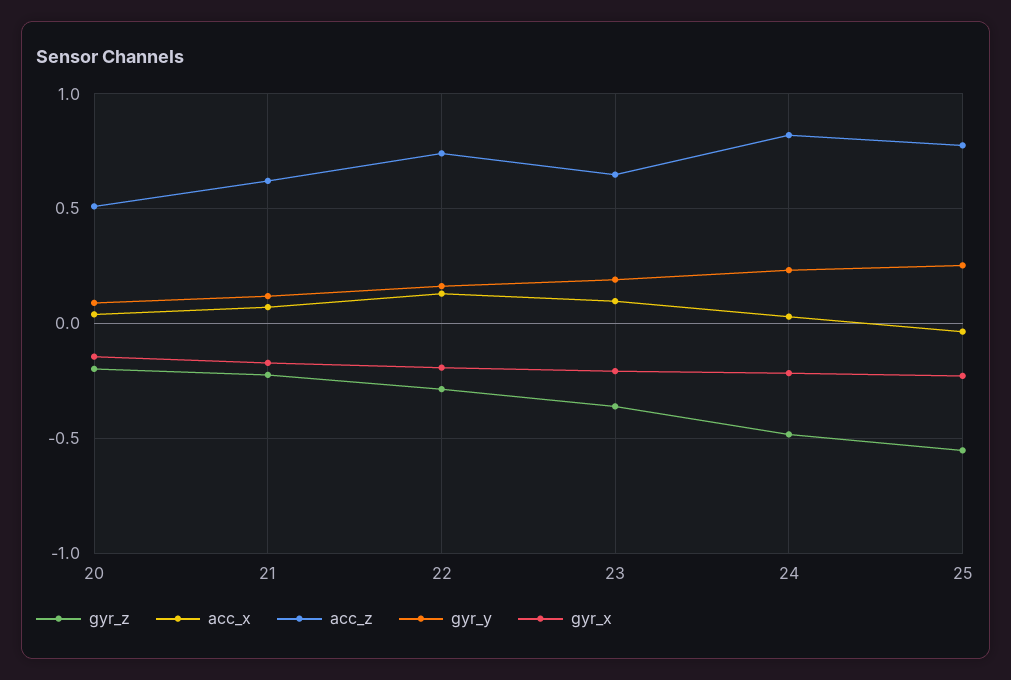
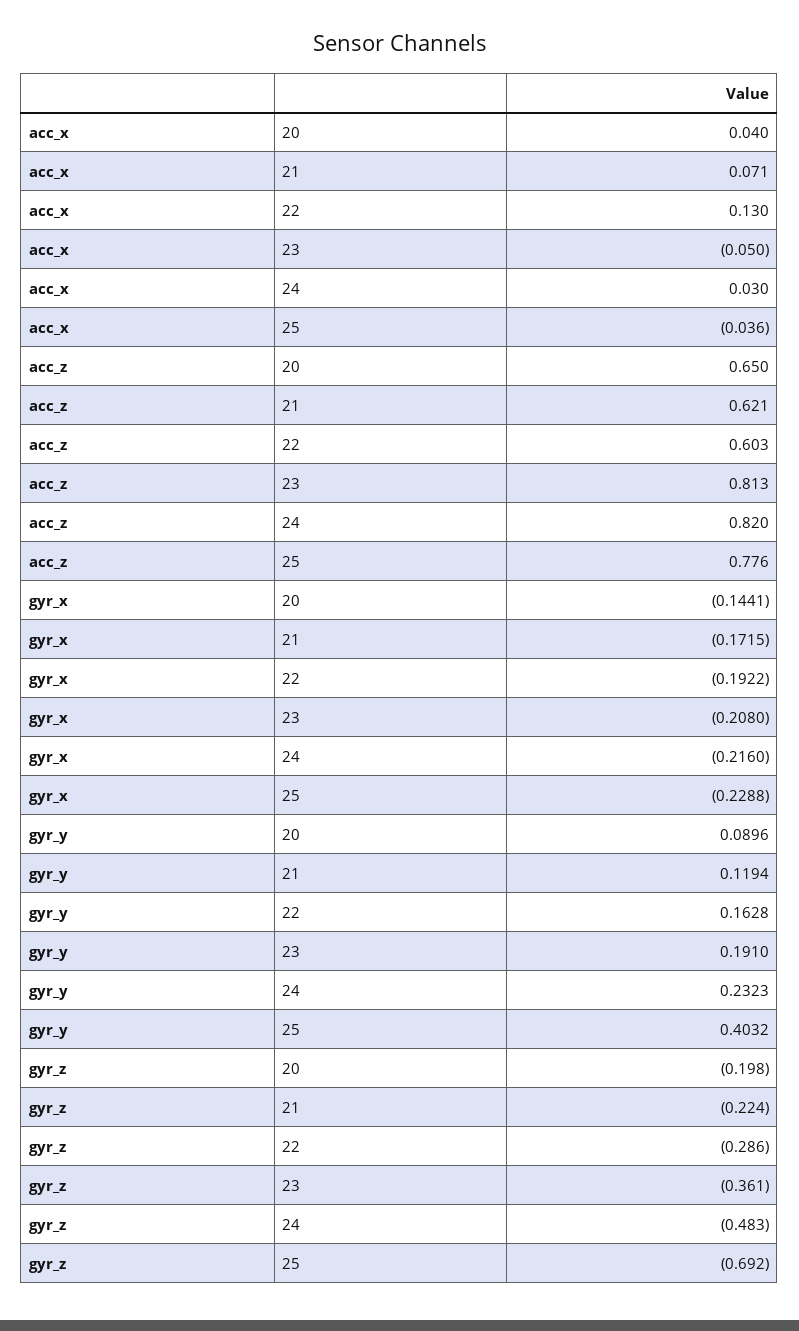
  {
    "gyr_z": {
      "20": -0.198,
      "21": -0.224,
      "22": -0.286,
      "23": -0.361,
      "24": -0.483,
-     "25": -0.55
+     "25": -0.692
    },
    "acc_x": {
      "20": 0.04,
      "21": 0.071,
      "22": 0.13,
-     "23": 0.1,
+     "23": -0.05,
      "24": 0.03,
      "25": -0.036
    },
    "acc_z": {
-     "20": 0.5,
+     "20": 0.65,
      "21": 0.621,
-     "22": 0.75,
+     "22": 0.603,
-     "23": 0.65,
+     "23": 0.813,
      "24": 0.82,
      "25": 0.776
    },
    "gyr_y": {
      "20": 0.0896,
      "21": 0.1194,
      "22": 0.1628,
      "23": 0.191,
      "24": 0.2323,
-     "25": 0.25
+     "25": 0.4032
    },
    "gyr_x": {
      "20": -0.1441,
      "21": -0.1715,
      "22": -0.1922,
      "23": -0.208,
      "24": -0.216,
      "25": -0.2288
    }
  }

